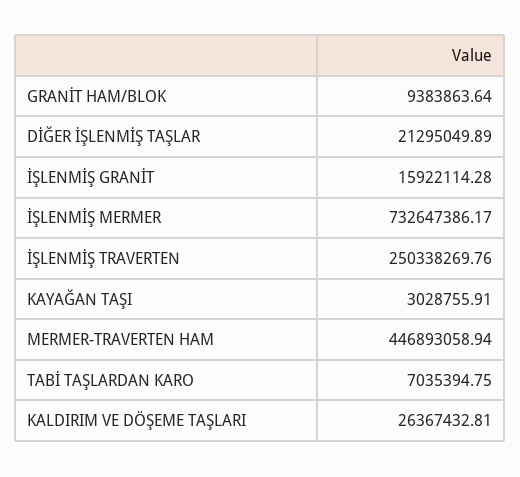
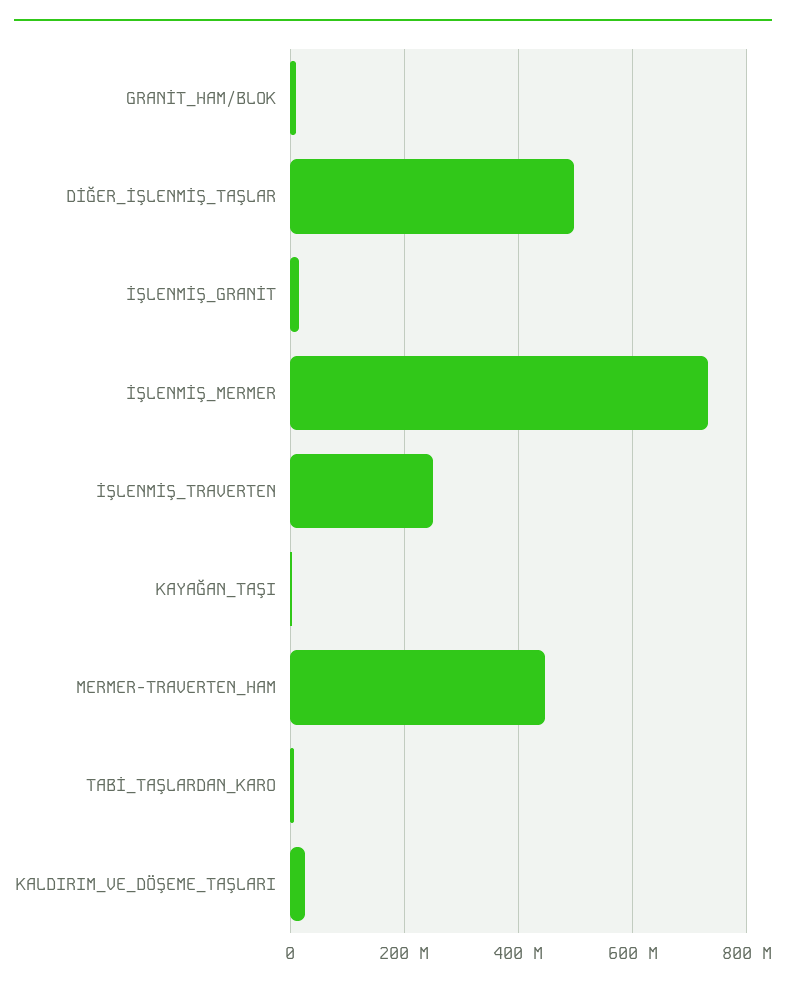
  {
    "GRANİT HAM/BLOK": 9383863.64,
-   "DİĞER İŞLENMİŞ TAŞLAR": 21295049.89,
+   "DİĞER İŞLENMİŞ TAŞLAR": 500000000,
    "İŞLENMİŞ GRANİT": 15922114.28,
    "İŞLENMİŞ MERMER": 732647386.17,
    "İŞLENMİŞ TRAVERTEN": 250338269.76,
    "KAYAĞAN TAŞI": 3028755.91,
    "MERMER-TRAVERTEN HAM": 446893058.94,
    "TABİ TAŞLARDAN KARO": 7035394.75,
    "KALDIRIM VE DÖŞEME TAŞLARI": 26367432.81
  }

